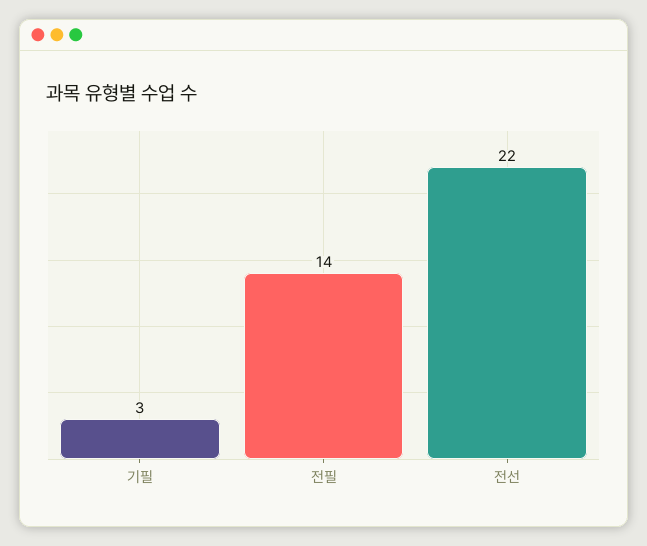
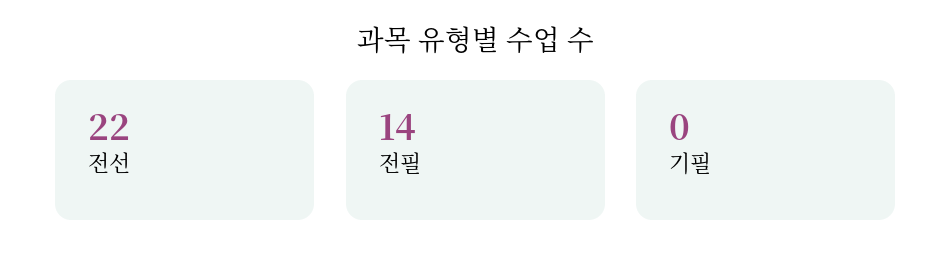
  {
-   "기필": 3,
+   "기필": 0,
    "전필": 14,
    "전선": 22
  }

